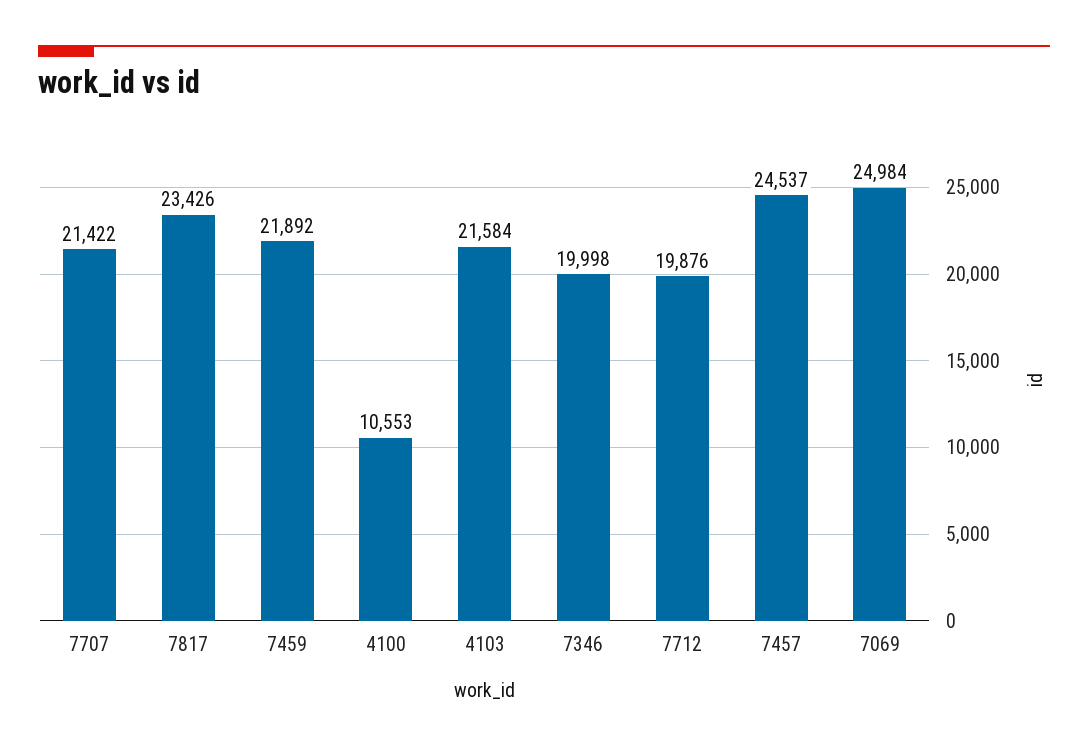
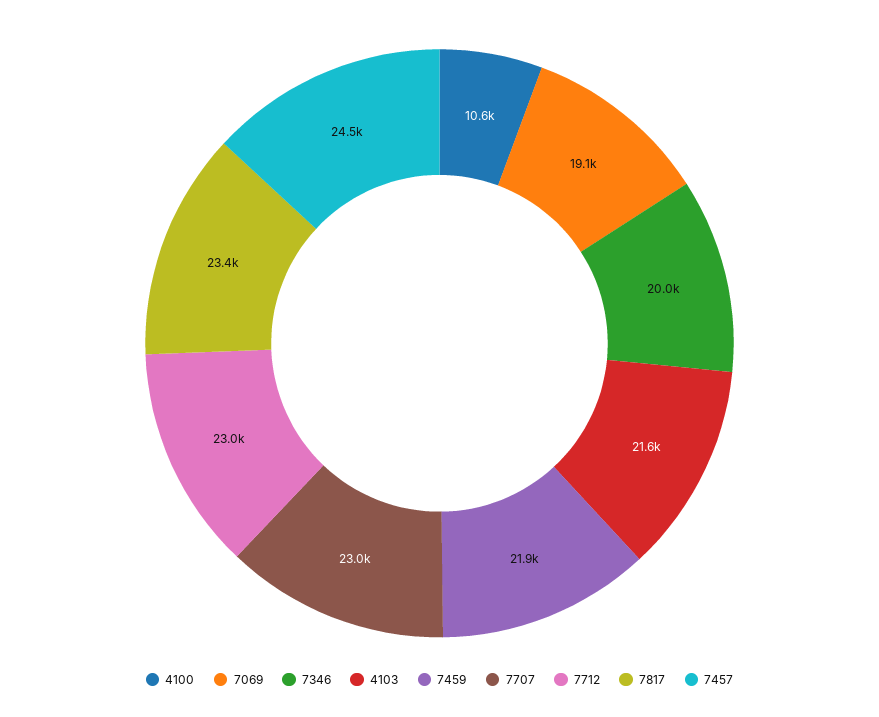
  {
-   "7707": 21422,
+   "7707": 23000,
    "7817": 23426,
    "7459": 21892,
    "4100": 10553,
    "4103": 21584,
    "7346": 19998,
-   "7712": 19876,
+   "7712": 23000,
    "7457": 24537,
-   "7069": 24984
+   "7069": 19100
  }

